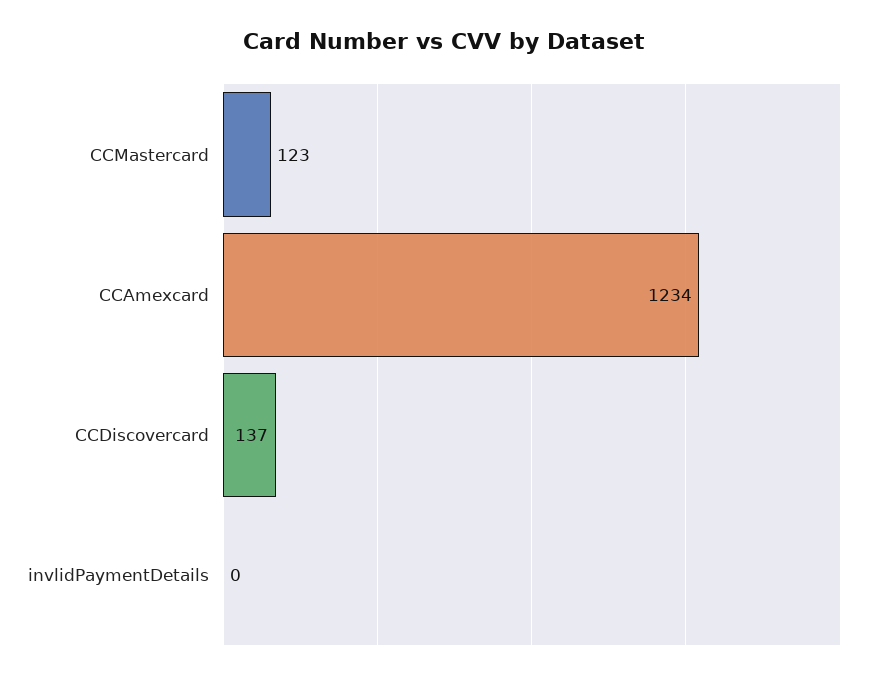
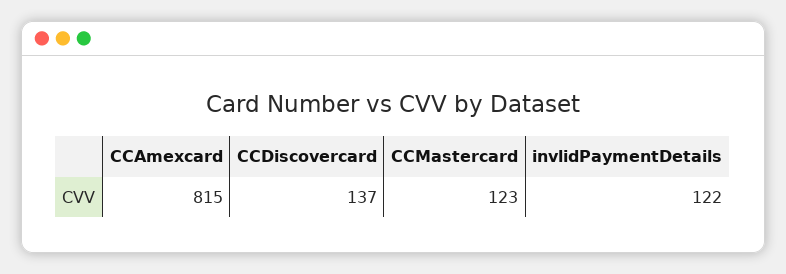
  {
    "CCMastercard": 123,
-   "CCAmexcard": 1234,
+   "CCAmexcard": 815,
    "CCDiscovercard": 137,
-   "invlidPaymentDetails": 0
+   "invlidPaymentDetails": 122
  }

